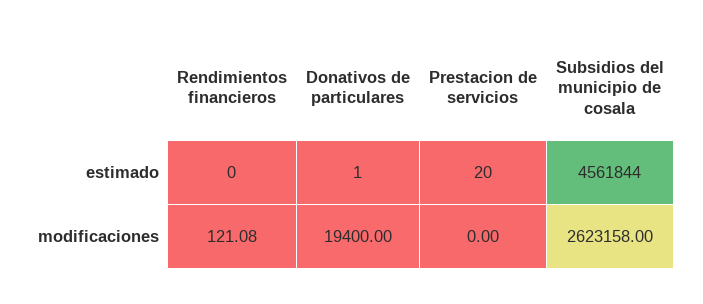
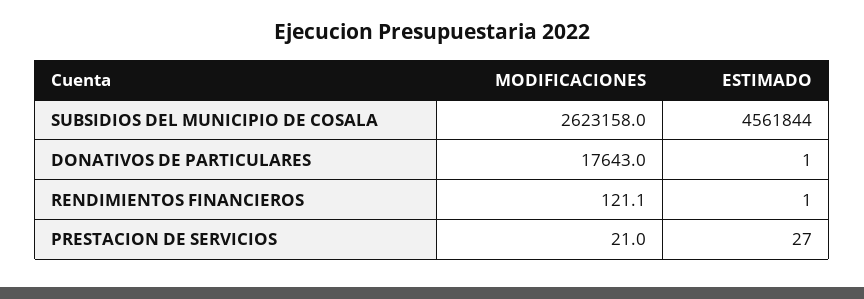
  {
    "Rendimientos financieros": {
-     "estimado": 0,
+     "estimado": 1,
      "modificaciones": 121.08
    },
    "Donativos de particulares": {
      "estimado": 1,
-     "modificaciones": 19400
+     "modificaciones": 17643
    },
    "Prestacion de servicios": {
-     "estimado": 20,
+     "estimado": 27,
-     "modificaciones": 0
+     "modificaciones": 21
    },
    "Subsidios del municipio de cosala": {
      "estimado": 4561844,
      "modificaciones": 2623158
    }
  }

